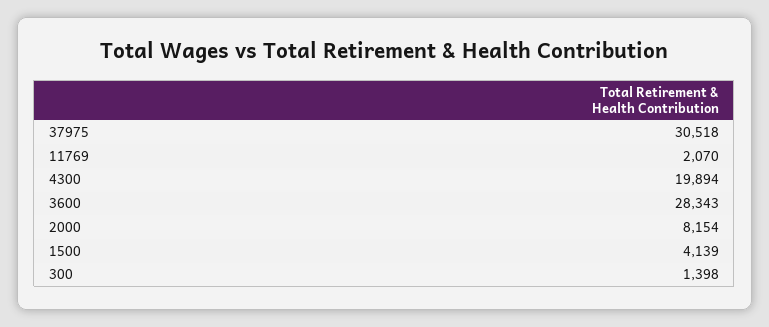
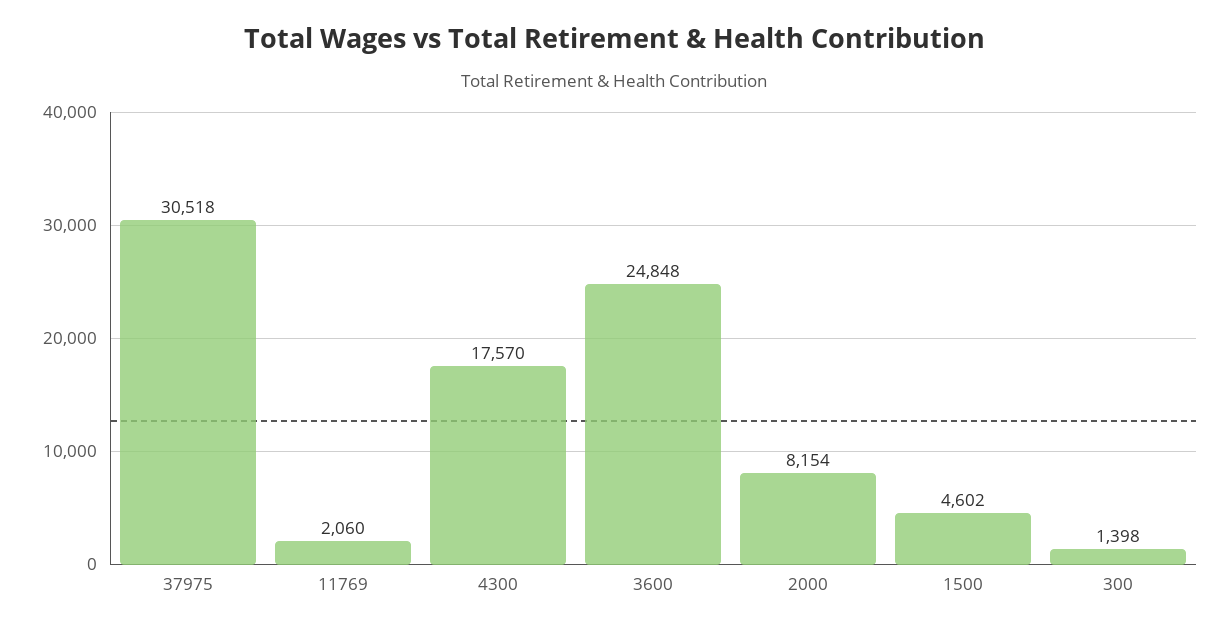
  {
    "37975": 30518,
-   "11769": 2070,
+   "11769": 2060,
-   "4300": 19894,
+   "4300": 17570,
-   "3600": 28343,
+   "3600": 24848,
    "2000": 8154,
-   "1500": 4139,
+   "1500": 4602,
    "300": 1398
  }

